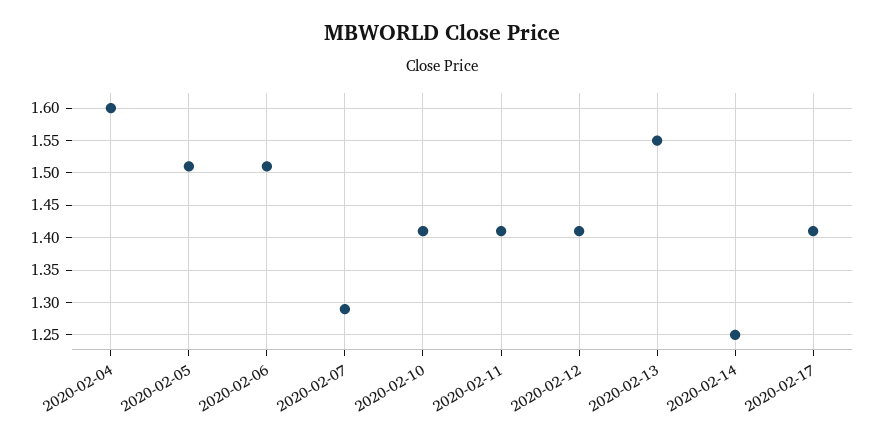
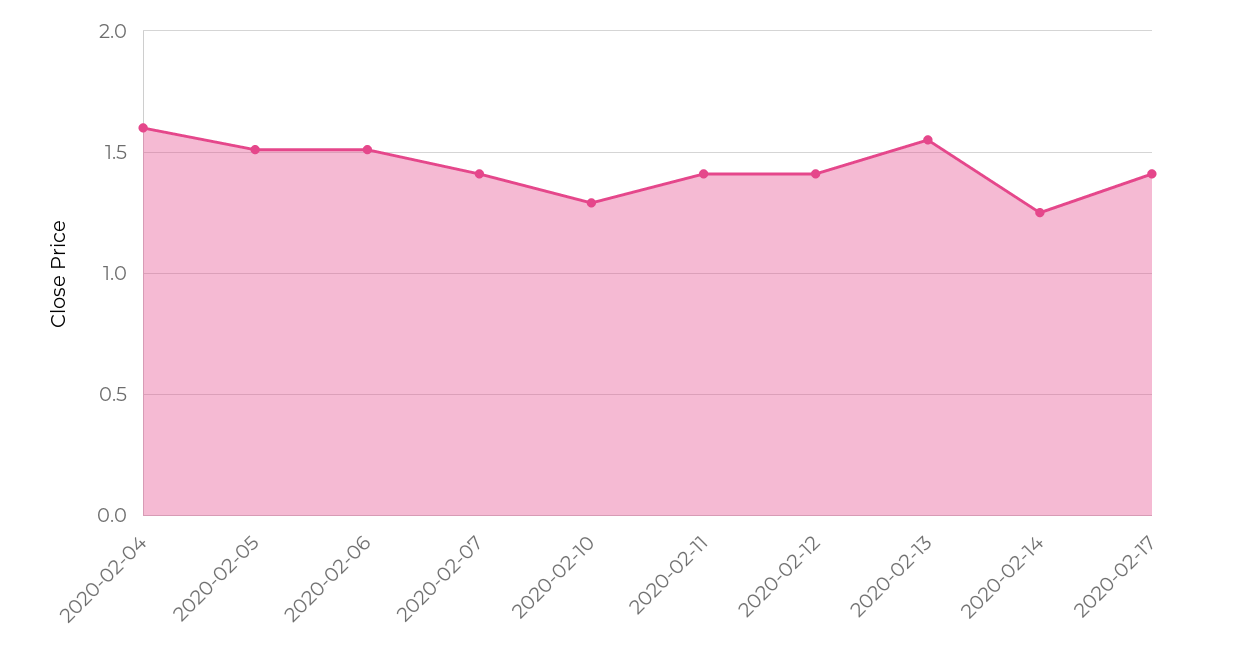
  {
    "2020-02-04": 1.6,
    "2020-02-05": 1.51,
    "2020-02-06": 1.51,
-   "2020-02-07": 1.29,
+   "2020-02-07": 1.4,
-   "2020-02-10": 1.41,
+   "2020-02-10": 1.3,
    "2020-02-11": 1.41,
    "2020-02-12": 1.41,
    "2020-02-13": 1.55,
    "2020-02-14": 1.25,
    "2020-02-17": 1.41
  }

